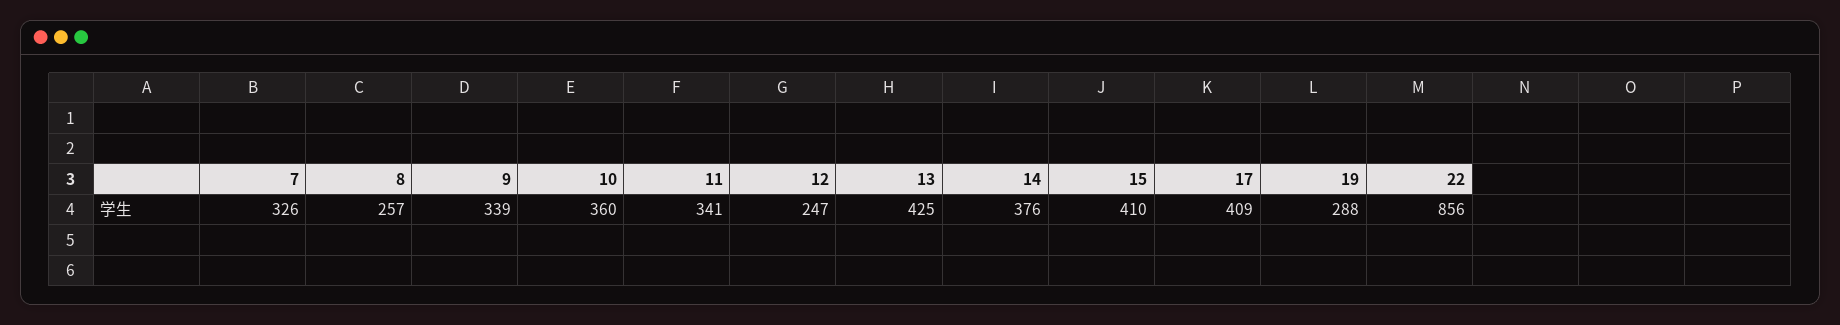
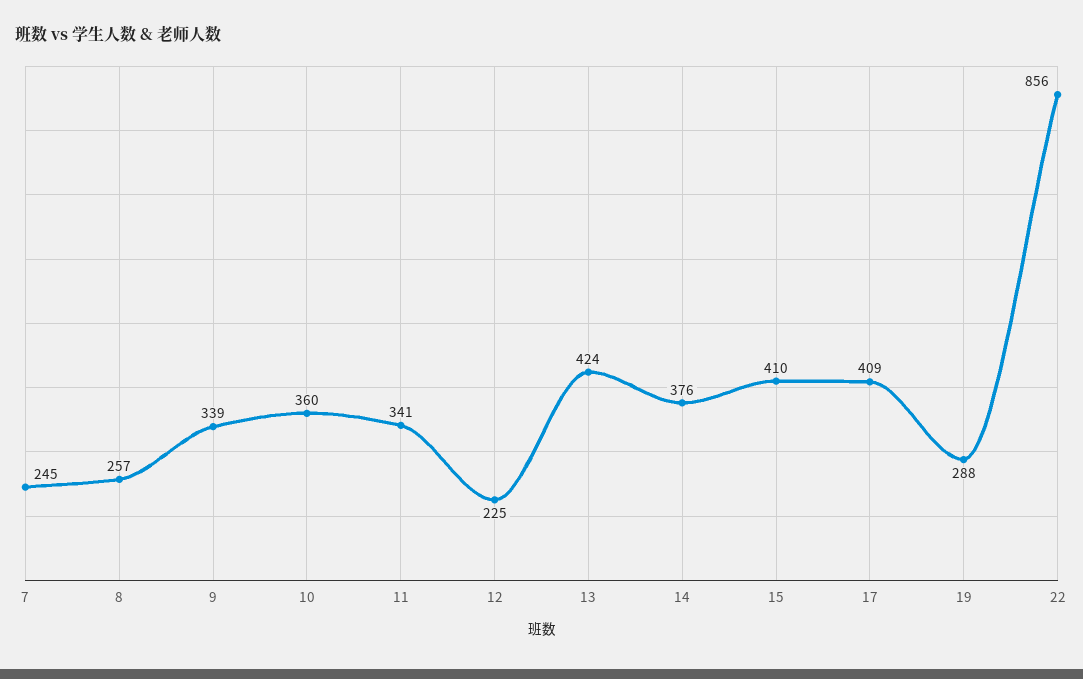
  {
-   "7": 326,
+   "7": 245,
    "8": 257,
    "9": 339,
    "10": 360,
    "11": 341,
-   "12": 247,
+   "12": 225,
-   "13": 425,
+   "13": 424,
    "14": 376,
    "15": 410,
    "17": 409,
    "19": 288,
    "22": 856
  }

